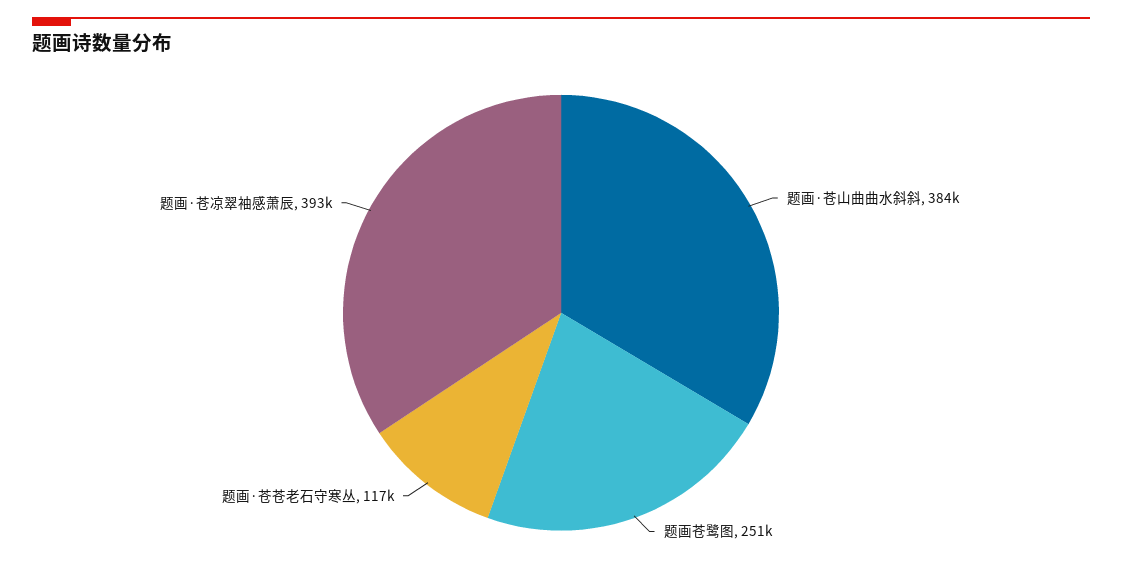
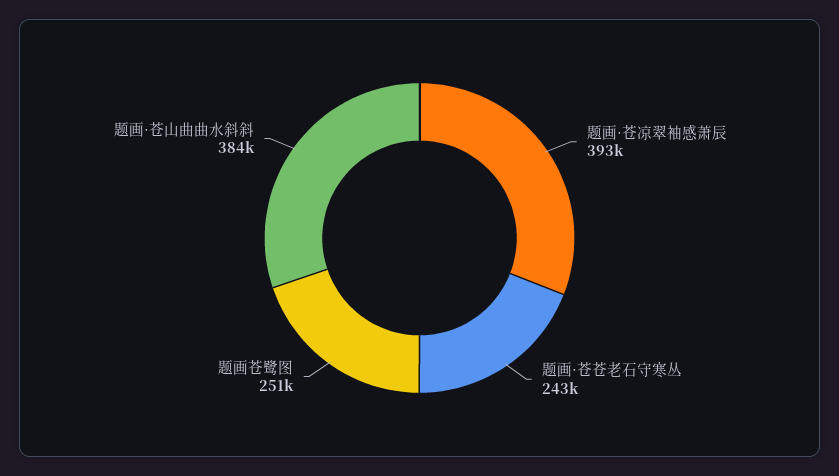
  {
    "题画·苍山曲曲水斜斜": 384000,
    "题画苍鹭图": 251000,
-   "题画·苍苍老石守寒丛": 117000,
+   "题画·苍苍老石守寒丛": 243000,
    "题画·苍凉翠袖感萧辰": 393000
  }

